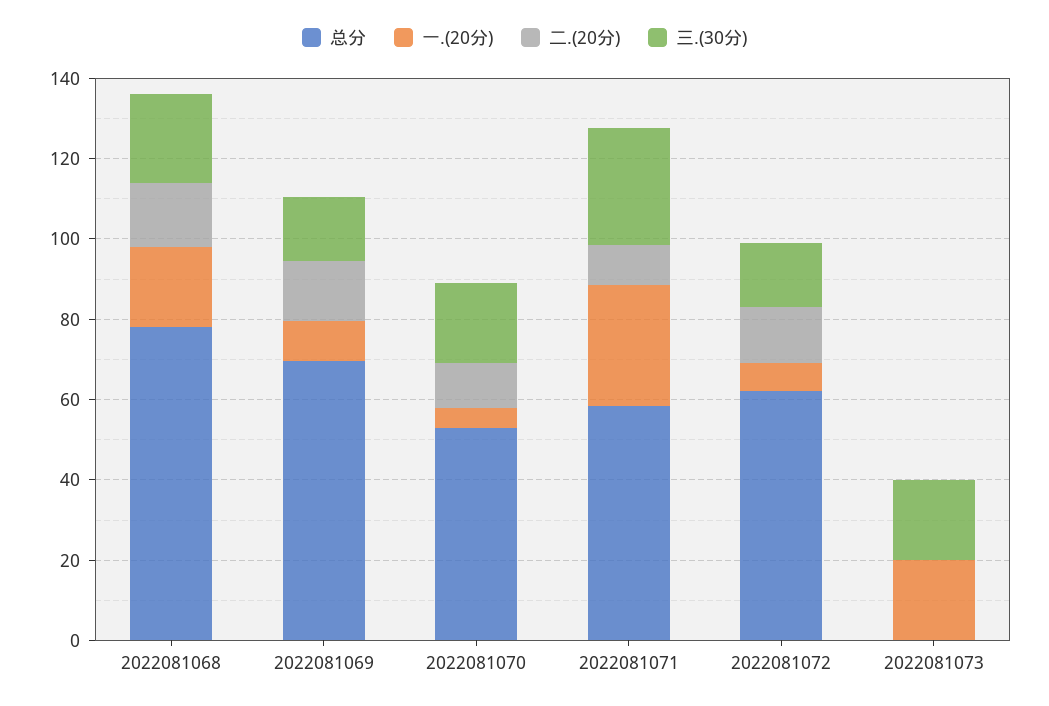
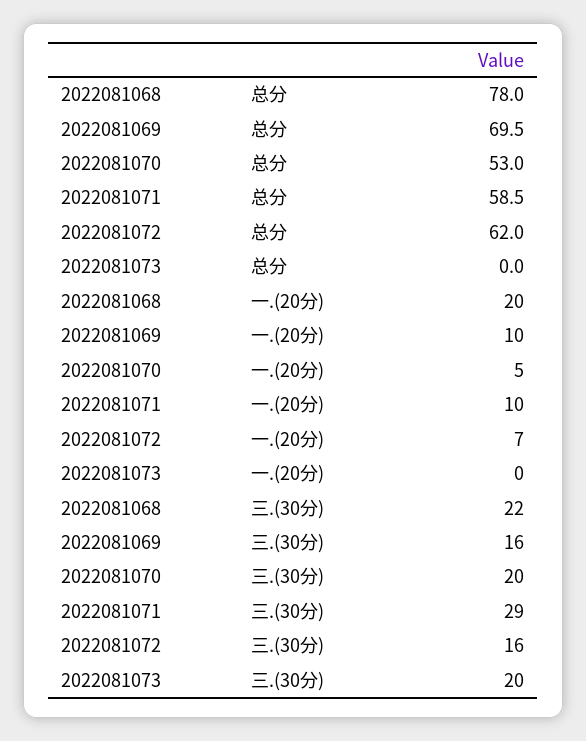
  {
    "总分": {
      "2022081068": 78,
      "2022081069": 69.5,
      "2022081070": 53,
      "2022081071": 58.5,
      "2022081072": 62,
      "2022081073": 0
    },
    "一.(20分)": {
      "2022081068": 20,
      "2022081069": 10,
      "2022081070": 5,
-     "2022081071": 30,
+     "2022081071": 10,
      "2022081072": 7,
-     "2022081073": 20
+     "2022081073": 0
    },
-   "二.(20分)": {
-     "2022081068": 15,
-     "2022081069": 15,
-     "2022081070": 10,
-     "2022081071": 10,
-     "2022081072": 15,
-     "2022081073": 0
-   },
    "三.(30分)": {
      "2022081068": 22,
      "2022081069": 16,
      "2022081070": 20,
      "2022081071": 29,
      "2022081072": 16,
      "2022081073": 20
    }
  }

